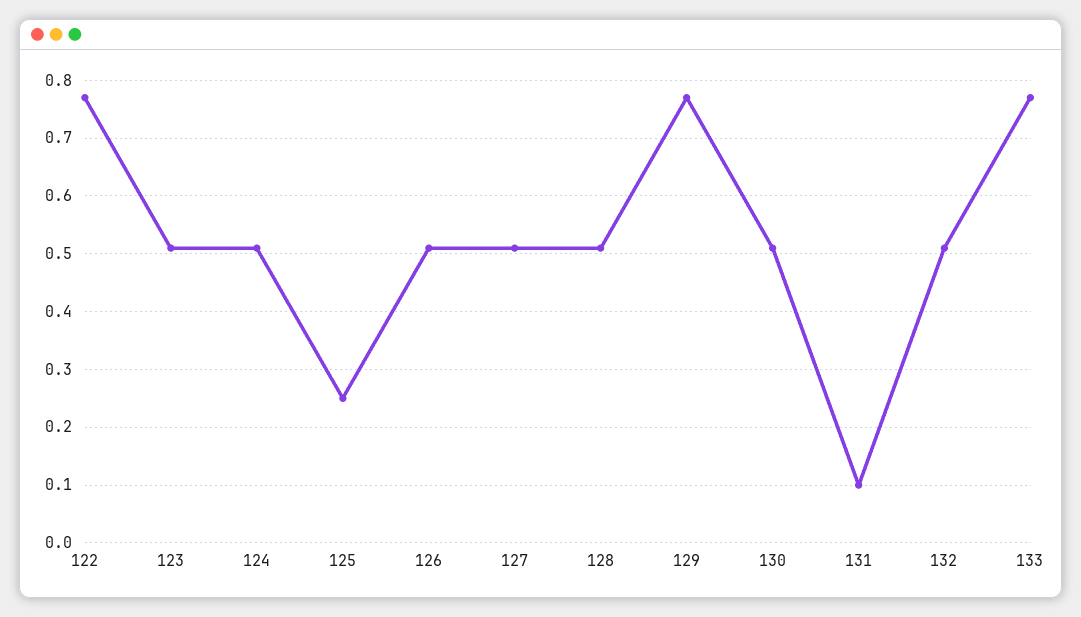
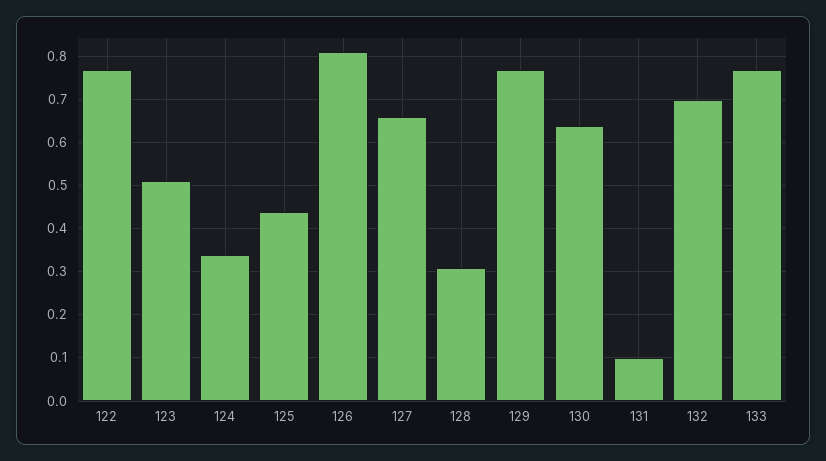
  {
    "122": 0.75,
    "123": 0.5,
-   "124": 0.5,
+   "124": 0.35,
-   "125": 0.25,
+   "125": 0.45,
-   "126": 0.5,
+   "126": 0.8,
-   "127": 0.5,
+   "127": 0.65,
-   "128": 0.5,
+   "128": 0.3,
    "129": 0.75,
-   "130": 0.5,
+   "130": 0.65,
    "131": 0.1,
-   "132": 0.5,
+   "132": 0.7,
    "133": 0.75
  }

